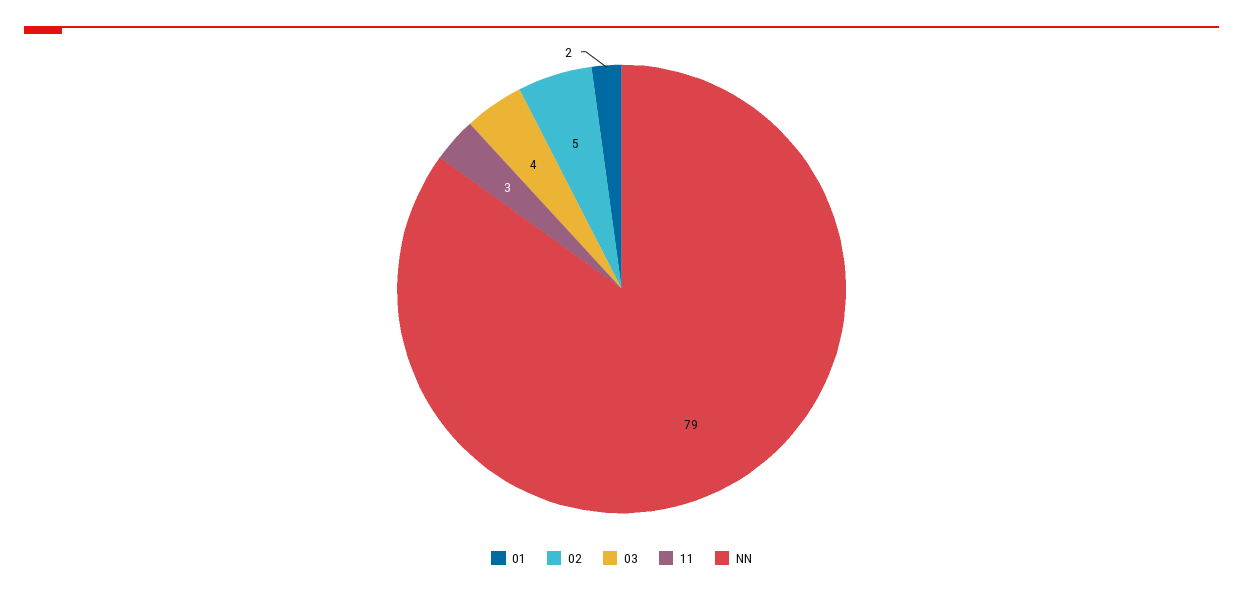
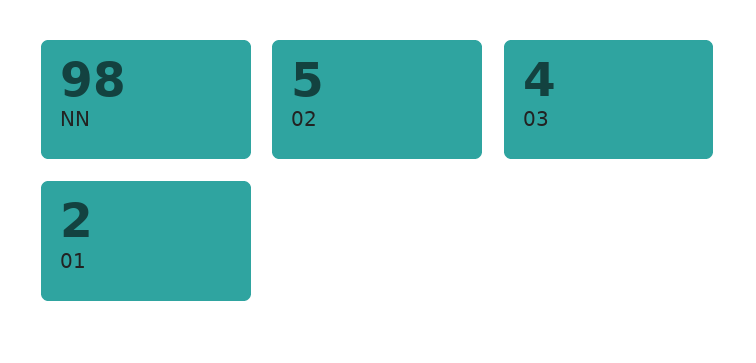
  {
    "01": 2,
    "02": 5,
    "03": 4,
-   "11": 3,
-   "NN": 79
+   "NN": 98
  }

